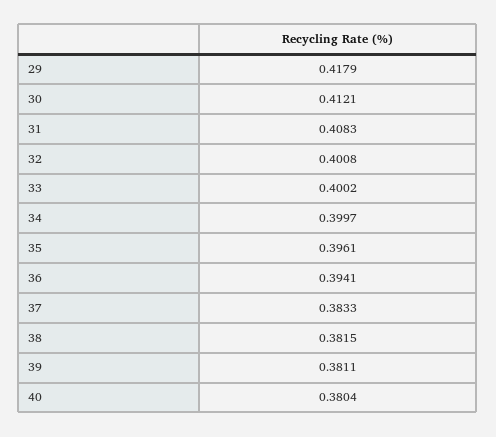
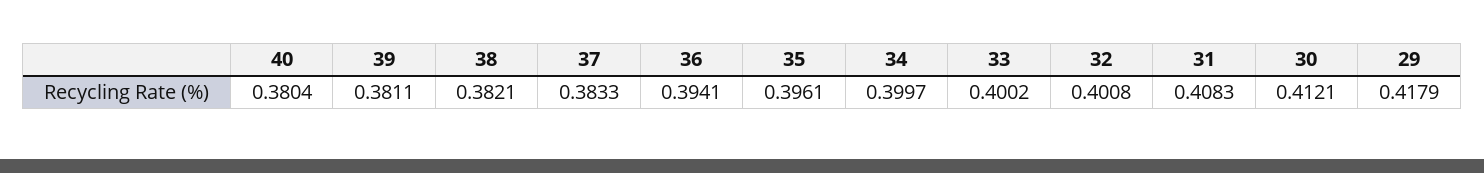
  {
    "29": 0.4179,
    "30": 0.4121,
    "31": 0.4083,
    "32": 0.4008,
    "33": 0.4002,
    "34": 0.3997,
    "35": 0.3961,
    "36": 0.3941,
    "37": 0.3833,
-   "38": 0.3815,
+   "38": 0.3821,
    "39": 0.3811,
    "40": 0.3804
  }

